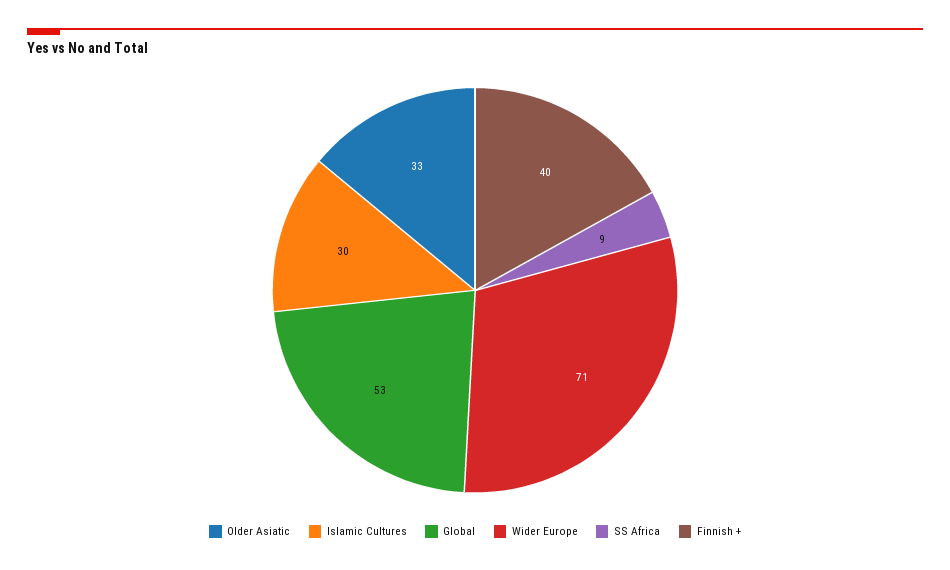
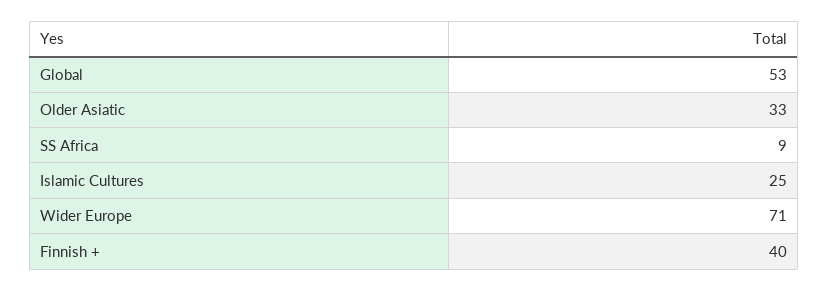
  {
    "Older Asiatic": 33,
-   "Islamic Cultures": 30,
+   "Islamic Cultures": 25,
    "Global": 53,
    "Wider Europe": 71,
    "SS Africa": 9,
    "Finnish +": 40
  }

